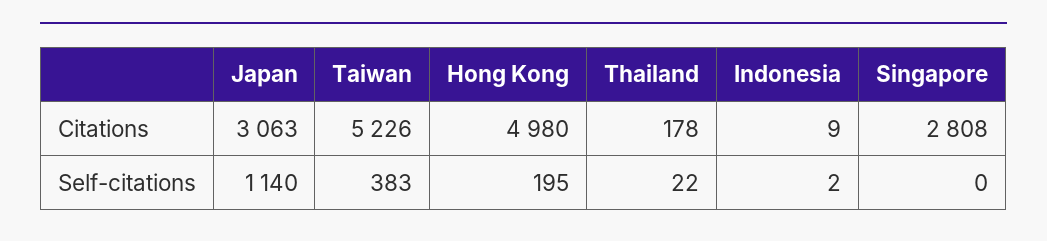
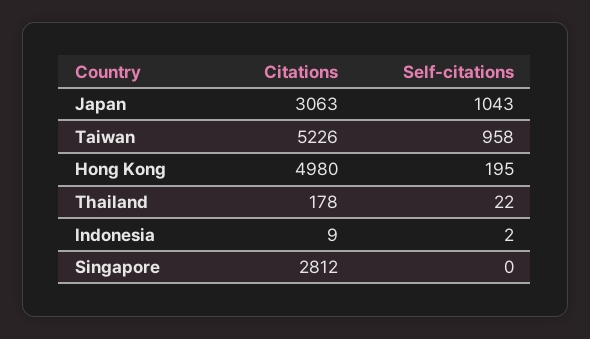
  {
    "Japan": {
      "Citations": 3063,
-     "Self-citations": 1140
+     "Self-citations": 1043
    },
    "Taiwan": {
      "Citations": 5226,
-     "Self-citations": 383
+     "Self-citations": 958
    },
    "Hong Kong": {
      "Citations": 4980,
      "Self-citations": 195
    },
    "Thailand": {
      "Citations": 178,
      "Self-citations": 22
    },
    "Indonesia": {
      "Citations": 9,
      "Self-citations": 2
    },
    "Singapore": {
-     "Citations": 2808,
+     "Citations": 2812,
      "Self-citations": 0
    }
  }

